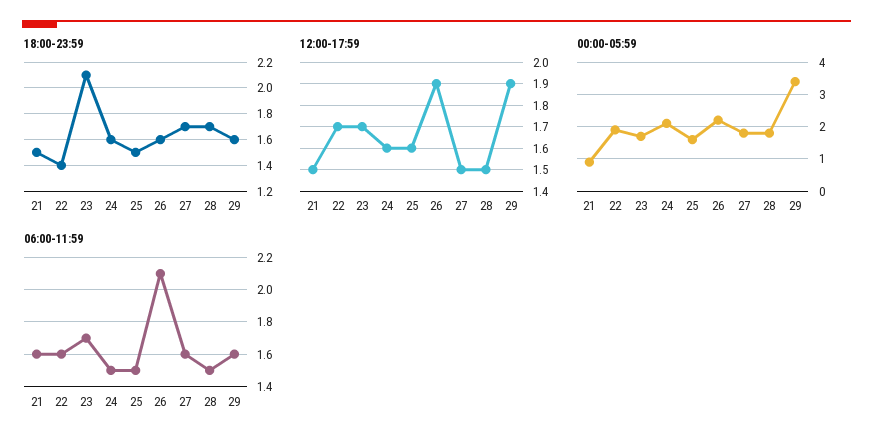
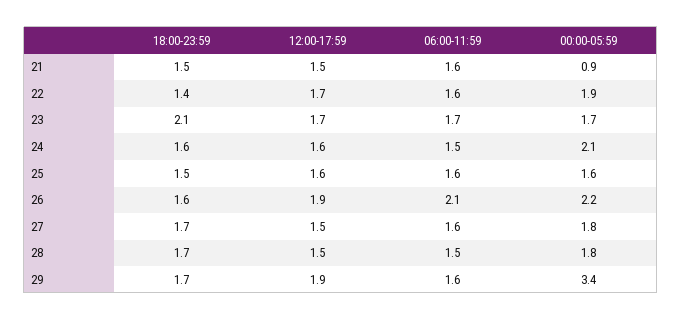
  {
    "18:00-23:59": {
      "21": 1.5,
      "22": 1.4,
      "23": 2.1,
      "24": 1.6,
      "25": 1.5,
      "26": 1.6,
      "27": 1.7,
      "28": 1.7,
-     "29": 1.6
+     "29": 1.7
    },
    "12:00-17:59": {
      "21": 1.5,
      "22": 1.7,
      "23": 1.7,
      "24": 1.6,
      "25": 1.6,
      "26": 1.9,
      "27": 1.5,
      "28": 1.5,
      "29": 1.9
    },
    "00:00-05:59": {
      "21": 0.9,
      "22": 1.9,
      "23": 1.7,
      "24": 2.1,
      "25": 1.6,
      "26": 2.2,
      "27": 1.8,
      "28": 1.8,
      "29": 3.4
    },
    "06:00-11:59": {
      "21": 1.6,
      "22": 1.6,
      "23": 1.7,
      "24": 1.5,
-     "25": 1.5,
+     "25": 1.6,
      "26": 2.1,
      "27": 1.6,
      "28": 1.5,
      "29": 1.6
    }
  }

